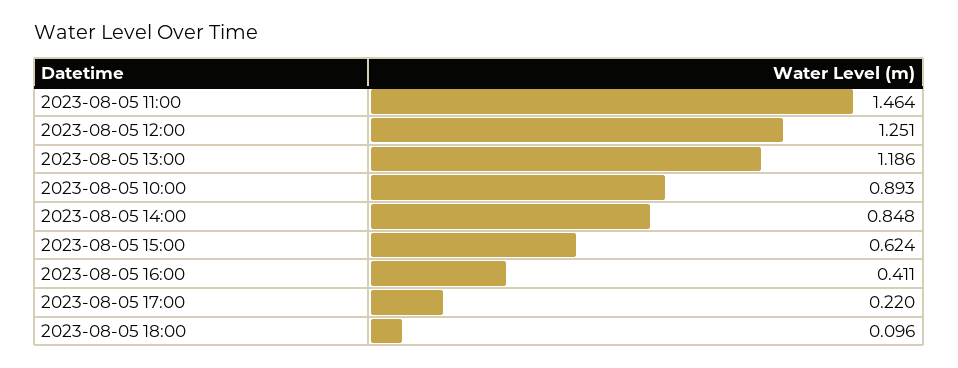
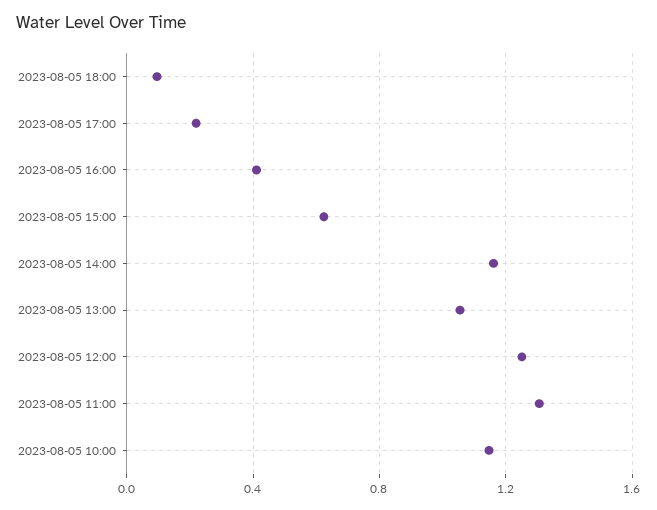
  {
-   "2023-08-05 11:00": 1.464,
+   "2023-08-05 11:00": 1.3,
    "2023-08-05 12:00": 1.251,
-   "2023-08-05 13:00": 1.186,
+   "2023-08-05 13:00": 1.05,
-   "2023-08-05 10:00": 0.893,
+   "2023-08-05 10:00": 1.15,
-   "2023-08-05 14:00": 0.848,
+   "2023-08-05 14:00": 1.15,
    "2023-08-05 15:00": 0.624,
    "2023-08-05 16:00": 0.411,
    "2023-08-05 17:00": 0.22,
    "2023-08-05 18:00": 0.096
  }

